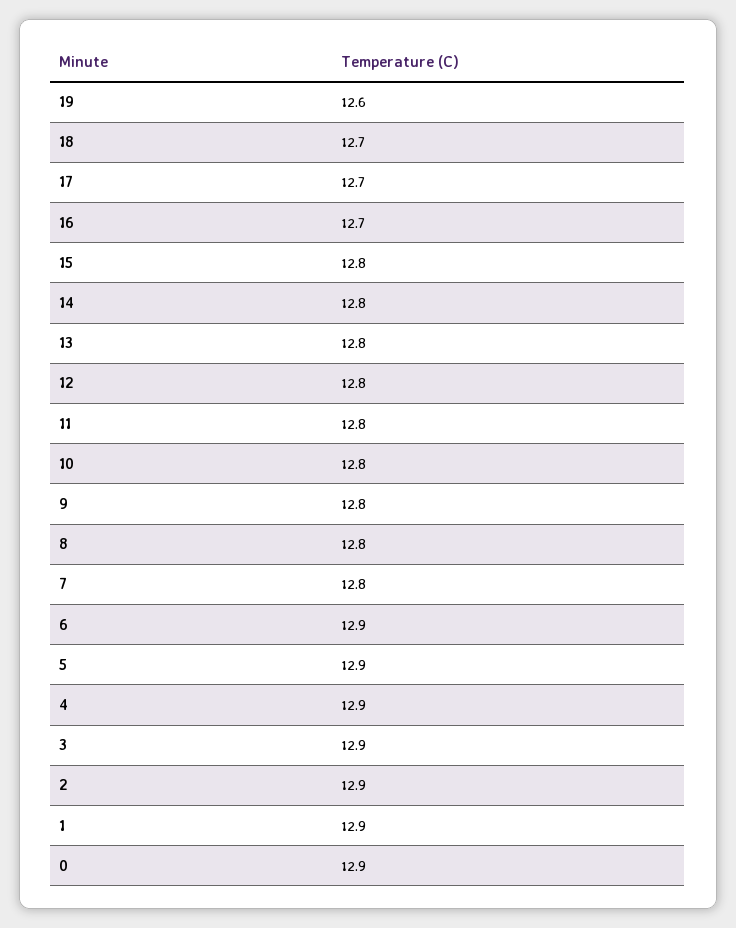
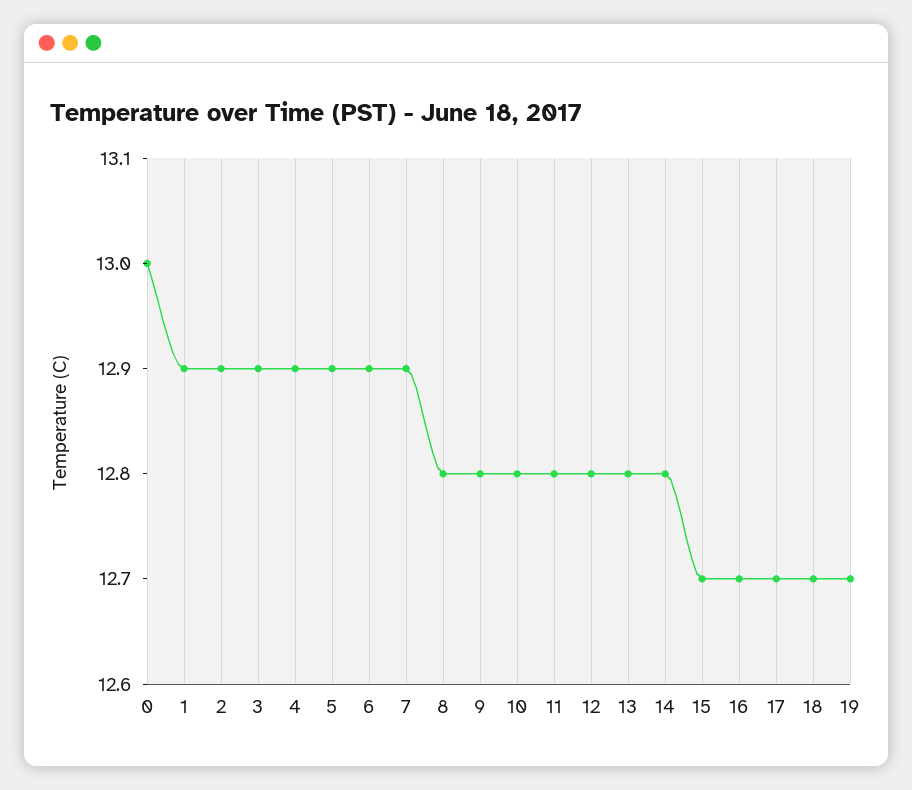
  {
-   "19": 12.6,
+   "19": 12.7,
    "18": 12.7,
    "17": 12.7,
    "16": 12.7,
-   "15": 12.8,
+   "15": 12.7,
    "14": 12.8,
    "13": 12.8,
    "12": 12.8,
    "11": 12.8,
    "10": 12.8,
    "9": 12.8,
    "8": 12.8,
-   "7": 12.8,
+   "7": 12.9,
    "6": 12.9,
    "5": 12.9,
    "4": 12.9,
    "3": 12.9,
    "2": 12.9,
    "1": 12.9,
-   "0": 12.9
+   "0": 13
  }

